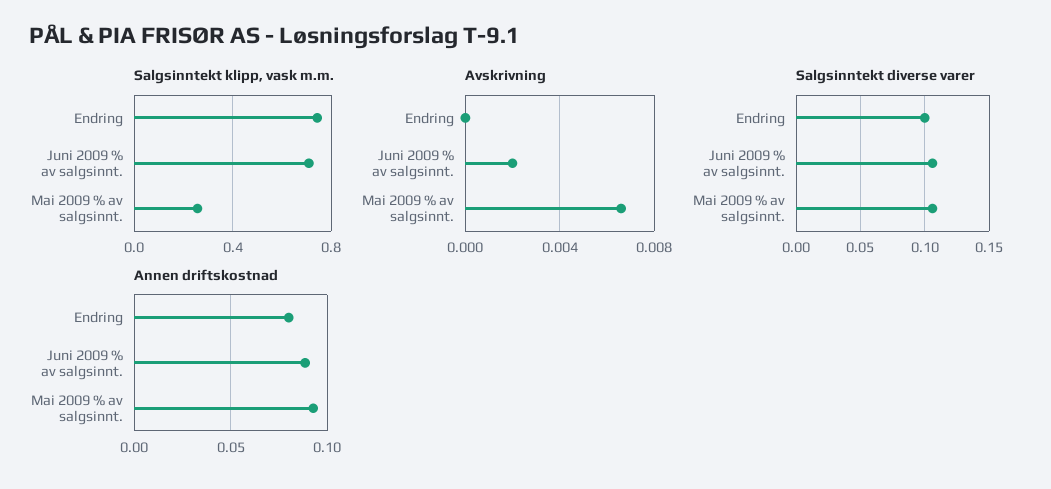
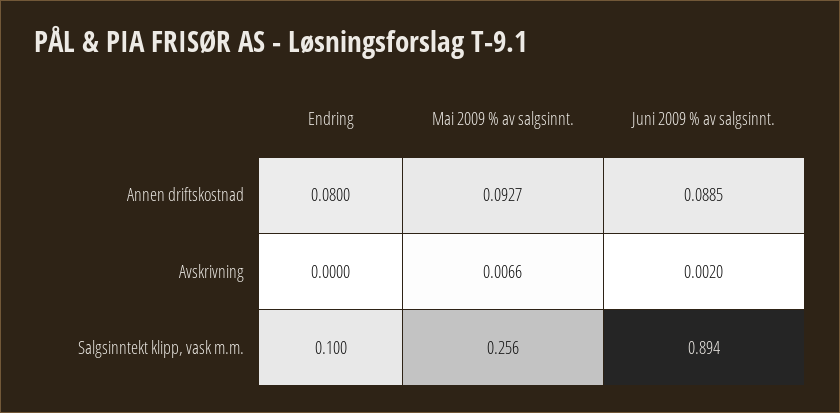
  {
    "Salgsinntekt klipp, vask m.m.": {
-     "Endring": 0.75,
+     "Endring": 0.1,
-     "Juni 2009 % av salgsinnt.": 0.7,
+     "Juni 2009 % av salgsinnt.": 0.894,
      "Mai 2009 % av salgsinnt.": 0.256
    },
    "Avskrivning": {
      "Endring": 0,
      "Juni 2009 % av salgsinnt.": 0.002,
      "Mai 2009 % av salgsinnt.": 0.0066
    },
-   "Salgsinntekt diverse varer": {
-     "Endring": 0.1,
-     "Juni 2009 % av salgsinnt.": 0.105,
-     "Mai 2009 % av salgsinnt.": 0.105
-   },
    "Annen driftskostnad": {
      "Endring": 0.08,
      "Juni 2009 % av salgsinnt.": 0.0885,
      "Mai 2009 % av salgsinnt.": 0.0927
    }
  }

